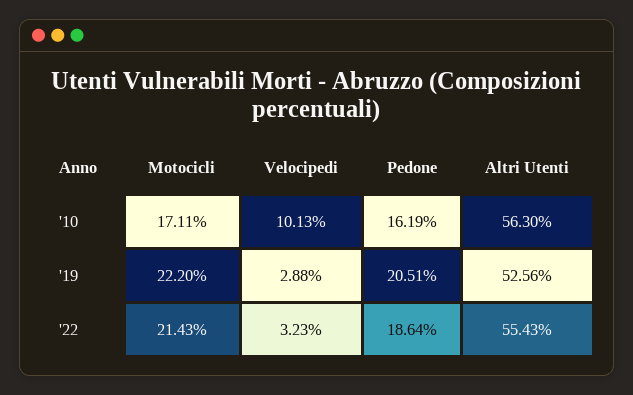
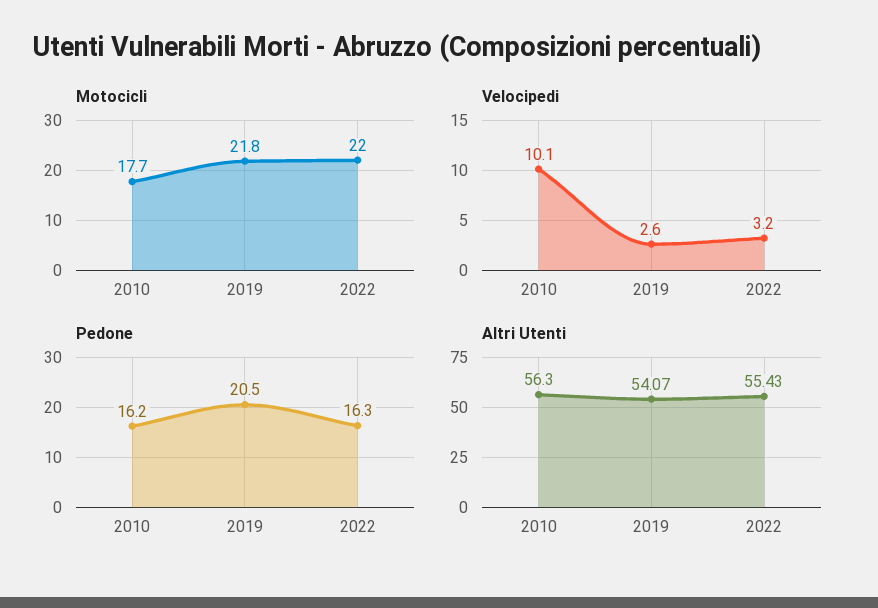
  {
    "Motocicli": {
-     "'10": 17.11,
+     "'10": 17.7,
-     "'19": 22.2,
+     "'19": 21.8,
-     "'22": 21.43
+     "'22": 22
    },
    "Velocipedi": {
      "'10": 10.13,
-     "'19": 2.88,
+     "'19": 2.6,
      "'22": 3.23
    },
    "Pedone": {
      "'10": 16.19,
      "'19": 20.51,
-     "'22": 18.64
+     "'22": 16.3
    },
    "Altri Utenti": {
      "'10": 56.3,
-     "'19": 52.56,
+     "'19": 54.07,
      "'22": 55.43
    }
  }

